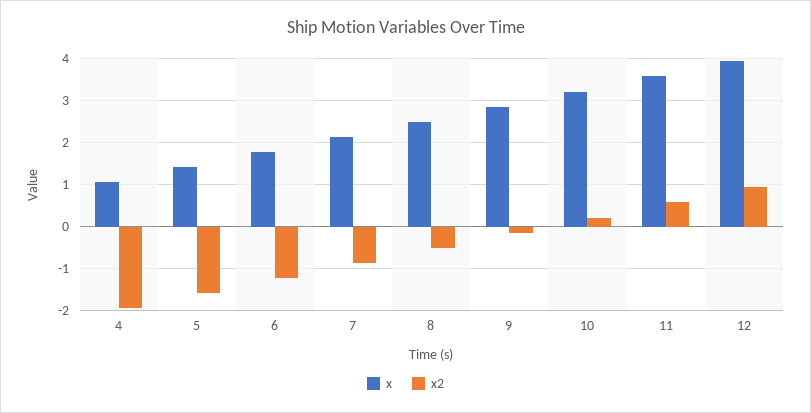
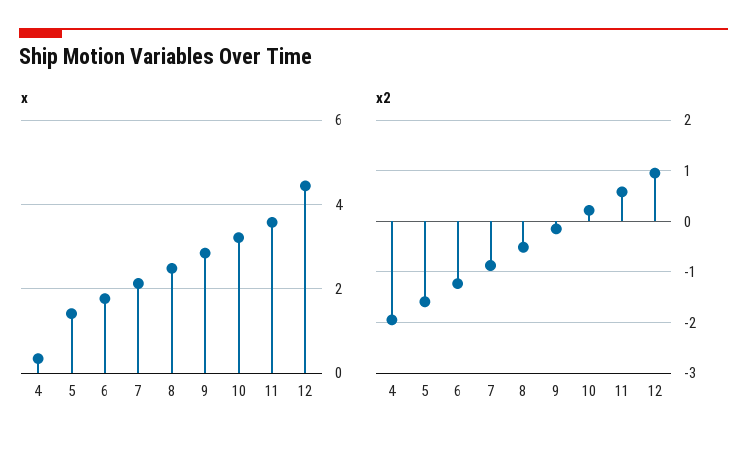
  {
    "x": {
-     "4": 1,
+     "4": 0.4,
      "5": 1.4,
      "6": 1.8,
      "7": 2.2,
      "8": 2.4,
      "9": 2.8,
      "10": 3.2,
      "11": 3.6,
-     "12": 4
+     "12": 4.4
    },
    "x2": {
      "4": -2,
      "5": -1.6,
      "6": -1.2,
      "7": -0.8,
      "8": -0.6,
      "9": -0.2,
      "10": 0.2,
      "11": 0.6,
      "12": 1
    }
  }

